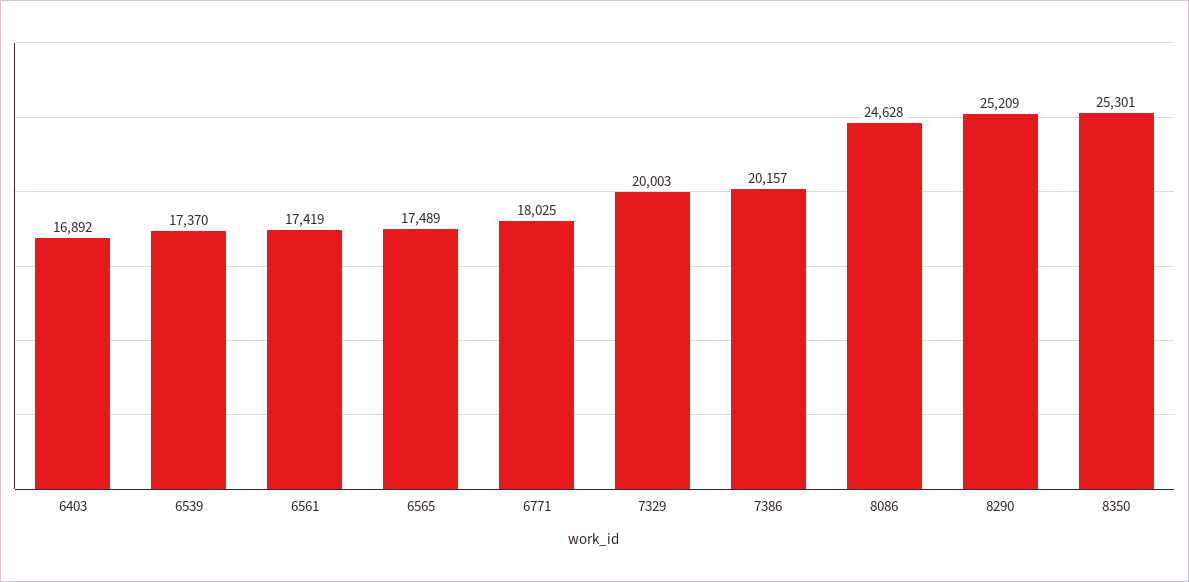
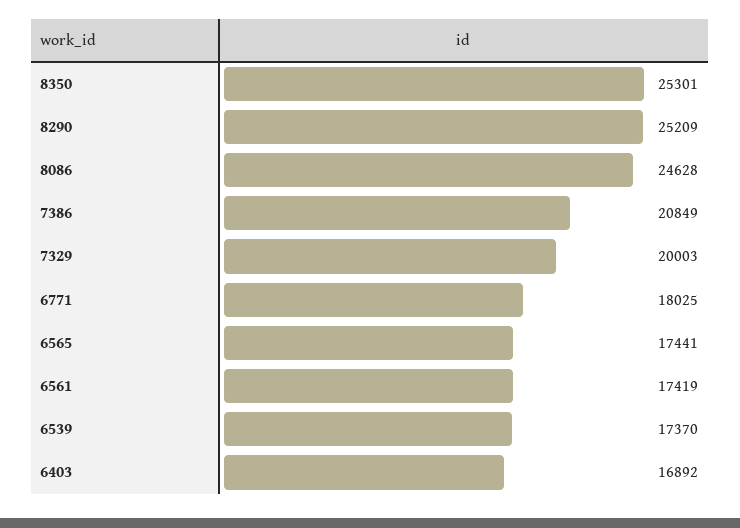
  {
    "6403": 16892,
    "6539": 17370,
    "6561": 17419,
-   "6565": 17489,
+   "6565": 17441,
    "6771": 18025,
    "7329": 20003,
-   "7386": 20157,
+   "7386": 20849,
    "8086": 24628,
    "8290": 25209,
    "8350": 25301
  }

